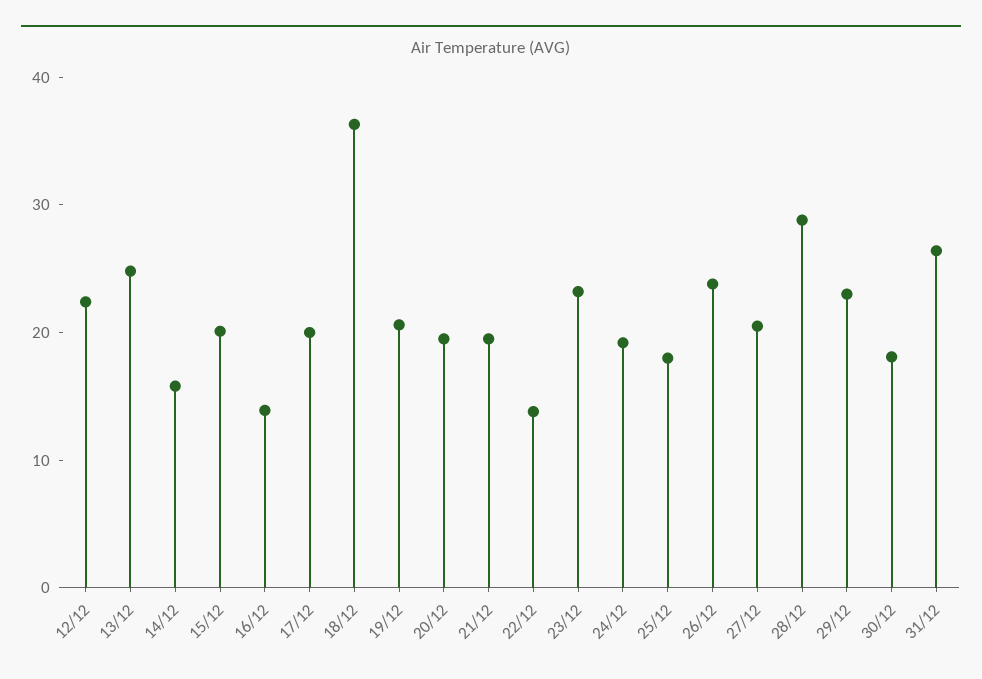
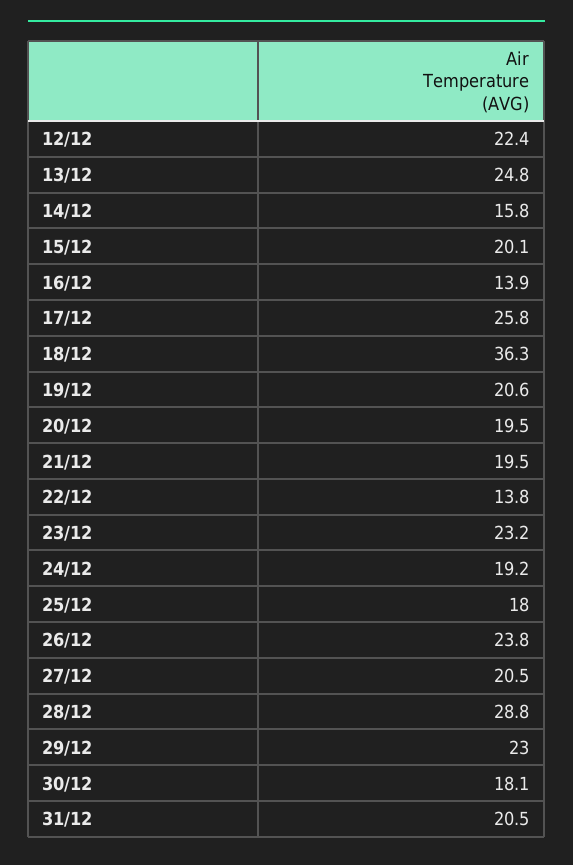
  {
    "12/12": 22.4,
    "13/12": 24.8,
    "14/12": 15.8,
    "15/12": 20.1,
    "16/12": 13.9,
-   "17/12": 20,
+   "17/12": 25.8,
    "18/12": 36.3,
    "19/12": 20.6,
    "20/12": 19.5,
    "21/12": 19.5,
    "22/12": 13.8,
    "23/12": 23.2,
    "24/12": 19.2,
    "25/12": 18,
    "26/12": 23.8,
    "27/12": 20.5,
    "28/12": 28.8,
    "29/12": 23,
    "30/12": 18.1,
-   "31/12": 26
+   "31/12": 20.5
  }

